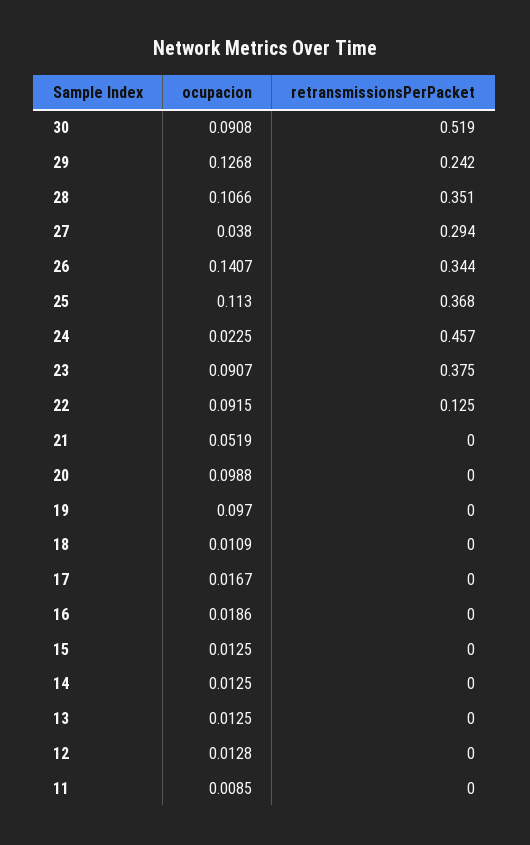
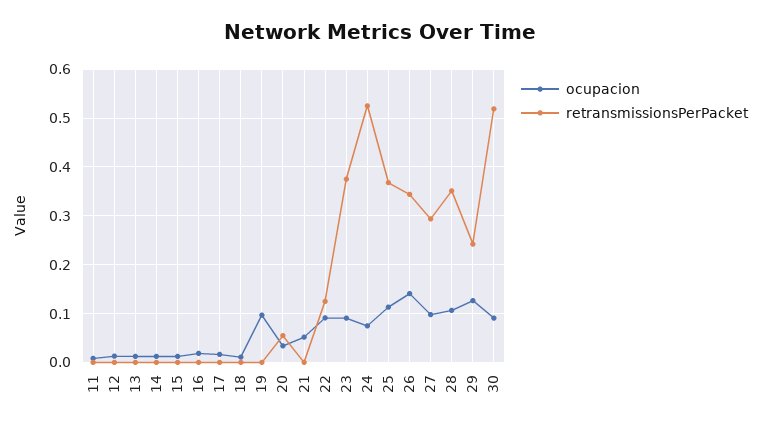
  {
    "ocupacion": {
      "30": 0.0908,
      "29": 0.1268,
      "28": 0.1066,
-     "27": 0.038,
+     "27": 0.1,
      "26": 0.1407,
      "25": 0.113,
-     "24": 0.0225,
+     "24": 0.08,
      "23": 0.0907,
      "22": 0.0915,
      "21": 0.0519,
-     "20": 0.0988,
+     "20": 0.04,
      "19": 0.097,
      "18": 0.0109,
      "17": 0.0167,
      "16": 0.0186,
      "15": 0.0125,
      "14": 0.0125,
      "13": 0.0125,
      "12": 0.0128,
      "11": 0.0085
    },
    "retransmissionsPerPacket": {
      "30": 0.519,
      "29": 0.242,
      "28": 0.351,
      "27": 0.294,
      "26": 0.344,
      "25": 0.368,
-     "24": 0.457,
+     "24": 0.52,
      "23": 0.375,
      "22": 0.125,
      "21": 0,
-     "20": 0,
+     "20": 0.06,
      "19": 0,
      "18": 0,
      "17": 0,
      "16": 0,
      "15": 0,
      "14": 0,
      "13": 0,
      "12": 0,
      "11": 0
    }
  }

